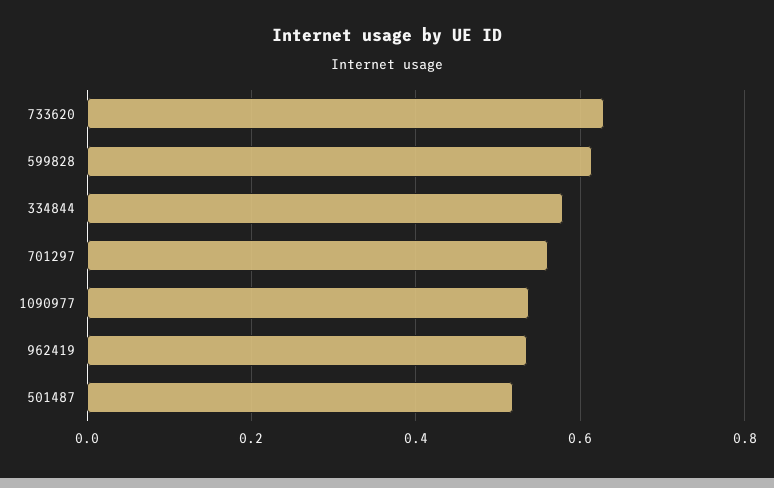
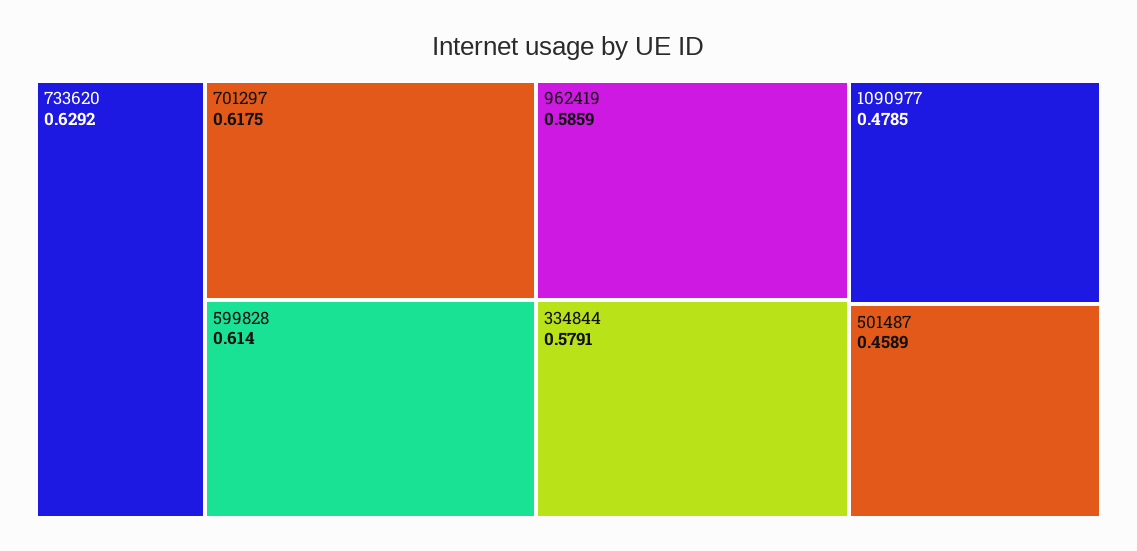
  {
    "733620": 0.6292,
    "599828": 0.614,
    "334844": 0.5791,
-   "701297": 0.56,
+   "701297": 0.6175,
-   "1090977": 0.54,
+   "1090977": 0.4785,
-   "962419": 0.54,
+   "962419": 0.5859,
-   "501487": 0.52
+   "501487": 0.4589
  }

